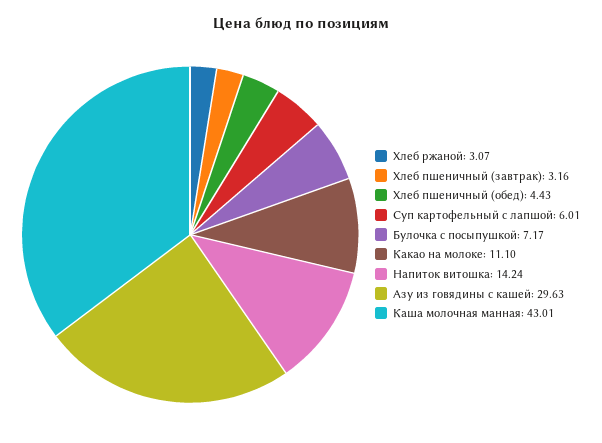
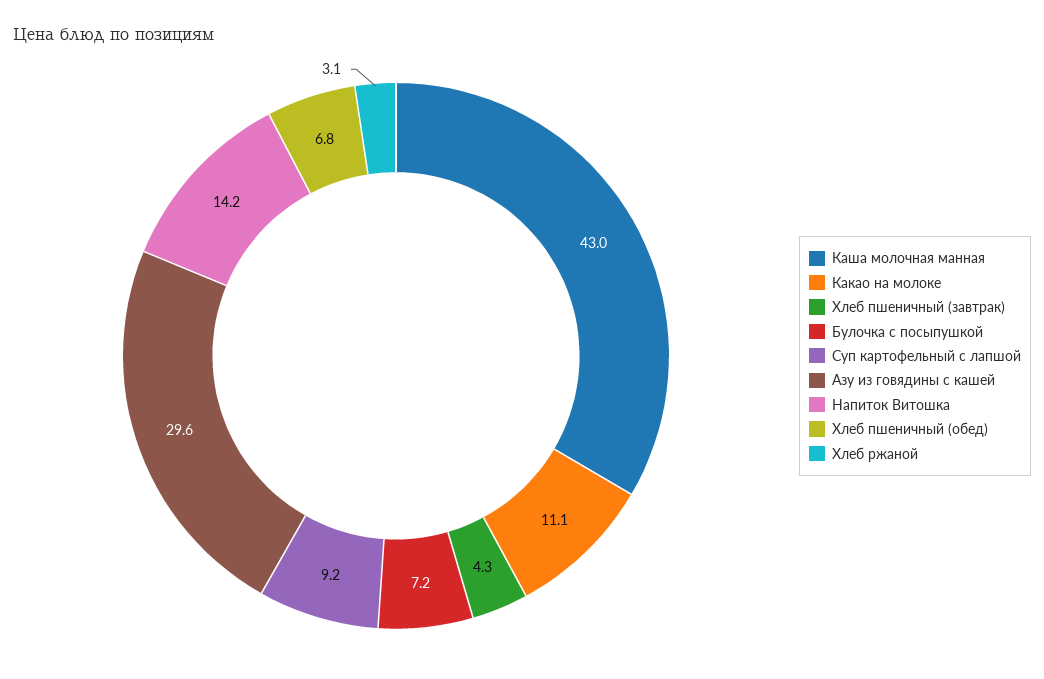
  {
    "Хлеб ржаной": 3.07,
-   "Хлеб пшеничный (завтрак)": 3.16,
+   "Хлеб пшеничный (завтрак)": 4.3,
-   "Хлеб пшеничный (обед)": 4.43,
+   "Хлеб пшеничный (обед)": 6.8,
-   "Суп картофельный с лапшой": 6.01,
+   "Суп картофельный с лапшой": 9.2,
    "Булочка с посыпушкой": 7.17,
    "Какао на молоке": 11.1,
    "Напиток витошка": 14.24,
    "Азу из говядины с кашей": 29.63,
    "Каша молочная манная": 43.01
  }

